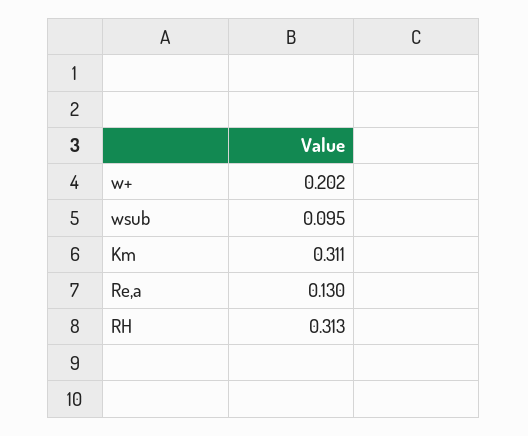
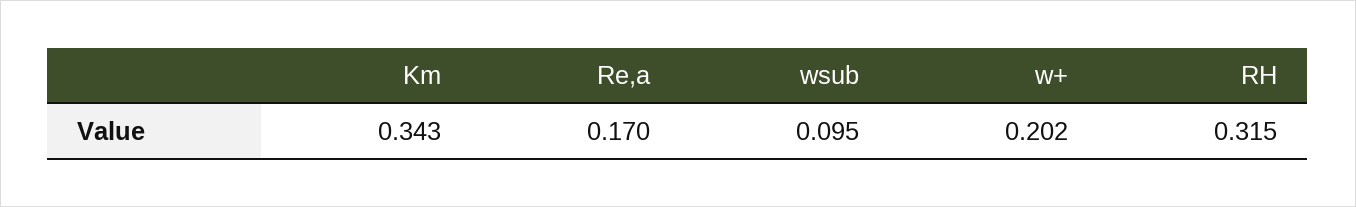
  {
    "w+": 0.202,
    "wsub": 0.095,
-   "Km": 0.311,
+   "Km": 0.343,
-   "Re,a": 0.13,
+   "Re,a": 0.17,
-   "RH": 0.313
+   "RH": 0.315
  }

